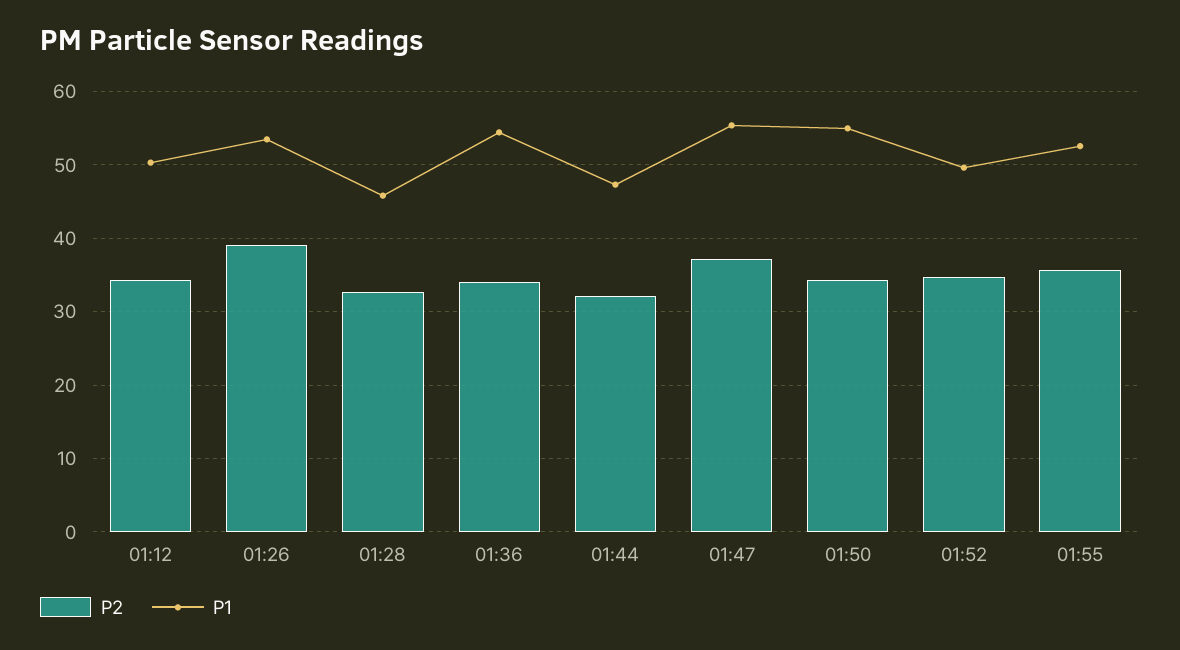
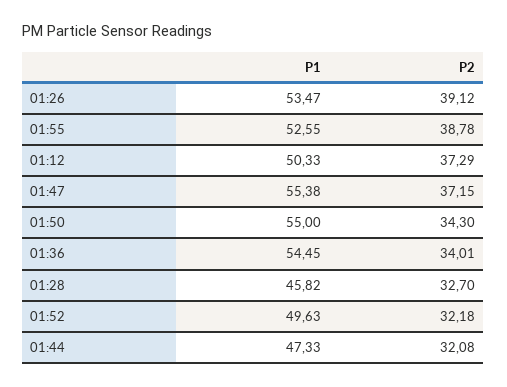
  {
    "P2": {
-     "01:12": 34,
+     "01:12": 37.29,
      "01:26": 39.12,
      "01:28": 32.7,
      "01:36": 34.01,
      "01:44": 32.08,
      "01:47": 37.15,
      "01:50": 34.3,
-     "01:52": 35,
+     "01:52": 32.18,
-     "01:55": 36
+     "01:55": 38.78
    },
    "P1": {
      "01:12": 50.33,
      "01:26": 53.47,
      "01:28": 45.82,
      "01:36": 54.45,
      "01:44": 47.33,
      "01:47": 55.38,
      "01:50": 55,
      "01:52": 49.63,
      "01:55": 52.55
    }
  }

